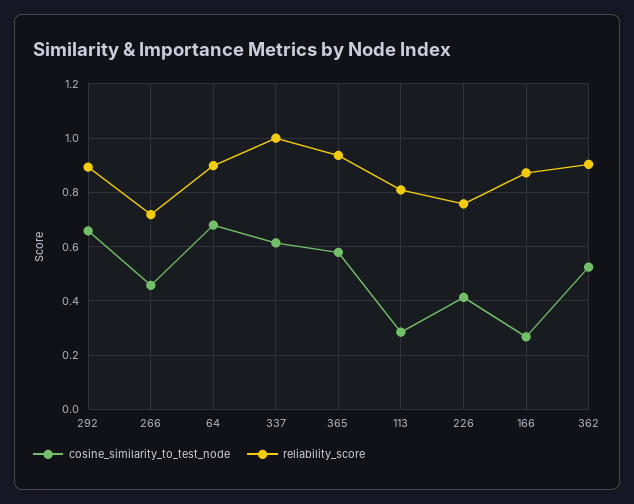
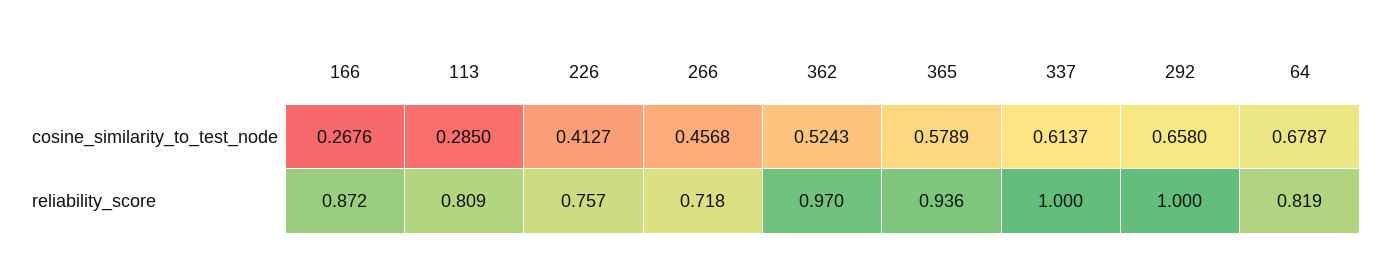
  {
    "cosine_similarity_to_test_node": {
      "292": 0.658,
      "266": 0.4568,
      "64": 0.6787,
      "337": 0.6137,
      "365": 0.5789,
      "113": 0.285,
      "226": 0.4127,
      "166": 0.2676,
      "362": 0.5243
    },
    "reliability_score": {
-     "292": 0.9,
+     "292": 1,
      "266": 0.718,
-     "64": 0.9,
+     "64": 0.819,
      "337": 1,
      "365": 0.936,
      "113": 0.809,
      "226": 0.757,
      "166": 0.872,
-     "362": 0.9
+     "362": 0.97
    }
  }

